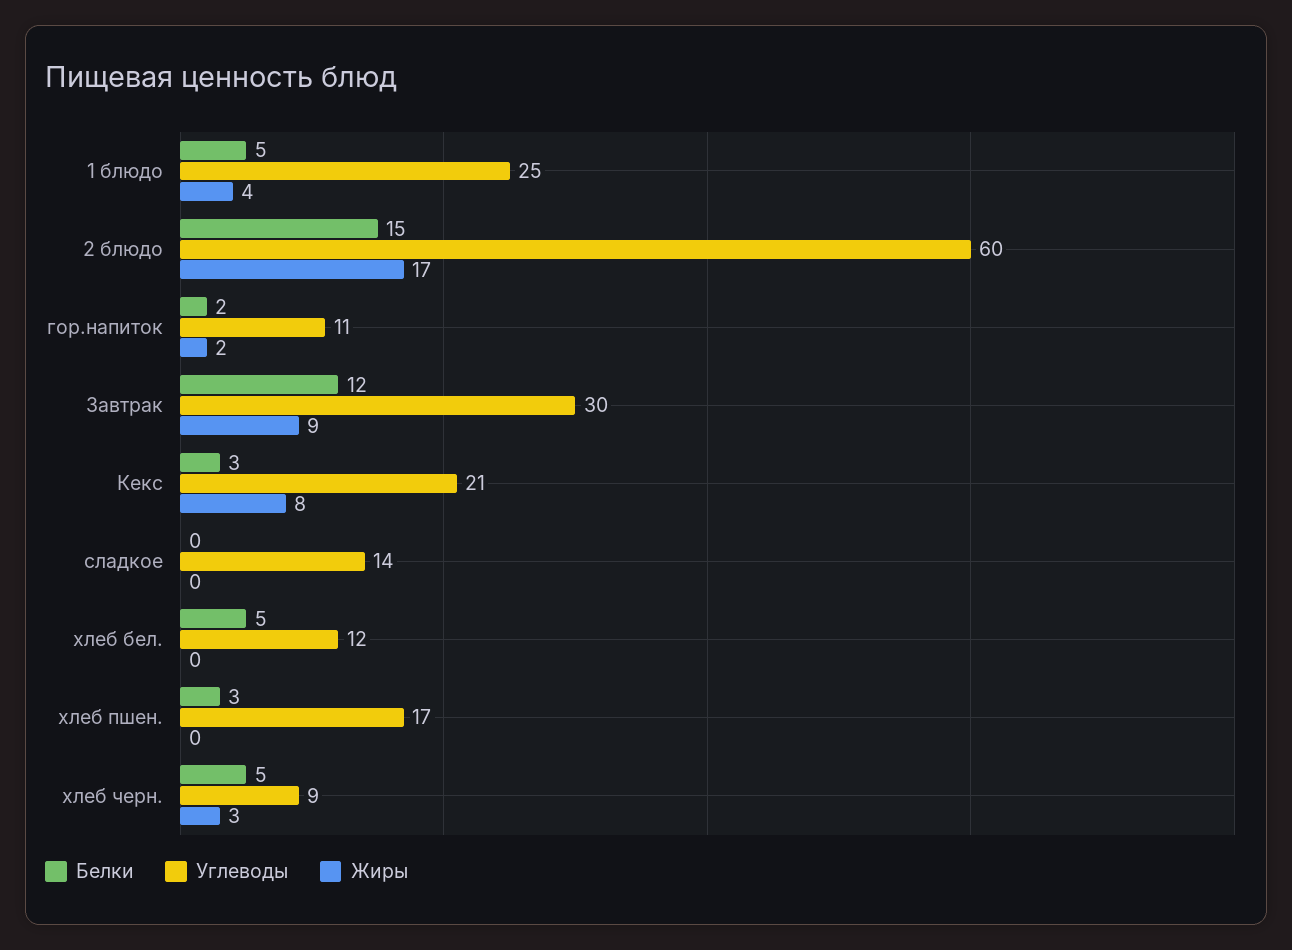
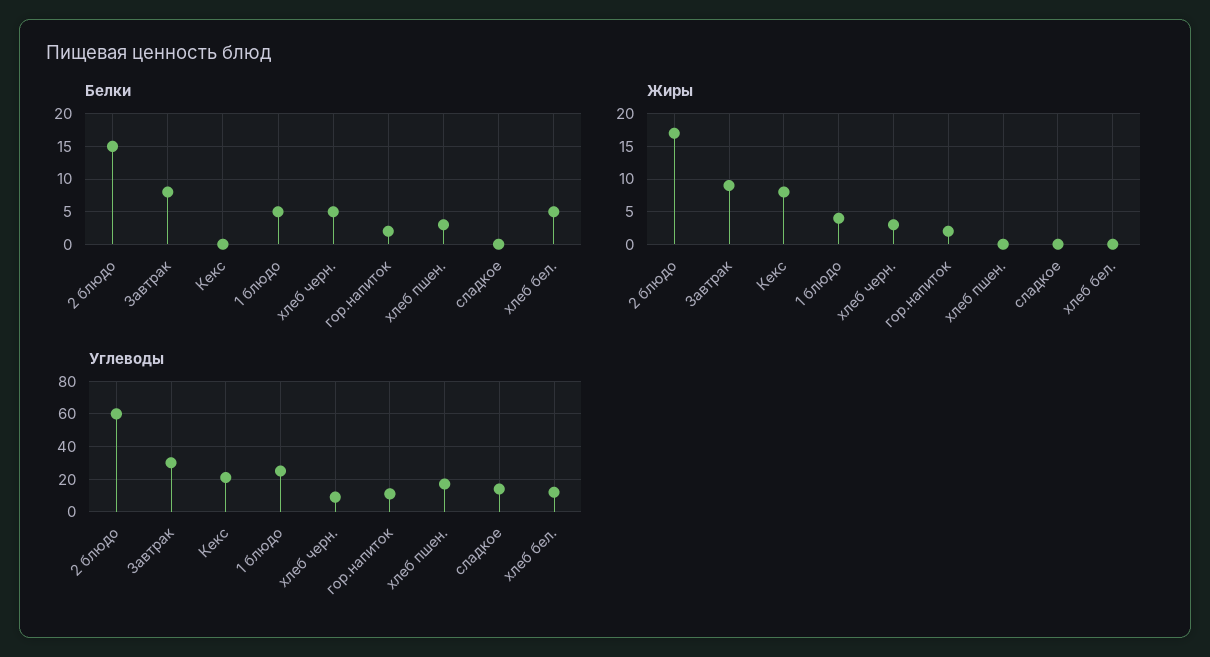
  {
    "Белки": {
      "1 блюдо": 5,
      "2 блюдо": 15,
      "гор.напиток": 2,
-     "Завтрак": 12,
+     "Завтрак": 8,
-     "Кекс": 3,
+     "Кекс": 0,
      "сладкое": 0,
      "хлеб бел.": 5,
      "хлеб пшен.": 3,
      "хлеб черн.": 5
    },
    "Углеводы": {
      "1 блюдо": 25,
      "2 блюдо": 60,
      "гор.напиток": 11,
      "Завтрак": 30,
      "Кекс": 21,
      "сладкое": 14,
      "хлеб бел.": 12,
      "хлеб пшен.": 17,
      "хлеб черн.": 9
    },
    "Жиры": {
      "1 блюдо": 4,
      "2 блюдо": 17,
      "гор.напиток": 2,
      "Завтрак": 9,
      "Кекс": 8,
      "сладкое": 0,
      "хлеб бел.": 0,
      "хлеб пшен.": 0,
      "хлеб черн.": 3
    }
  }

